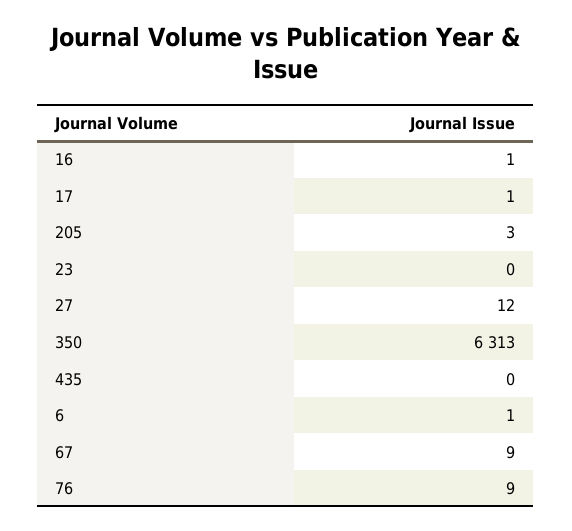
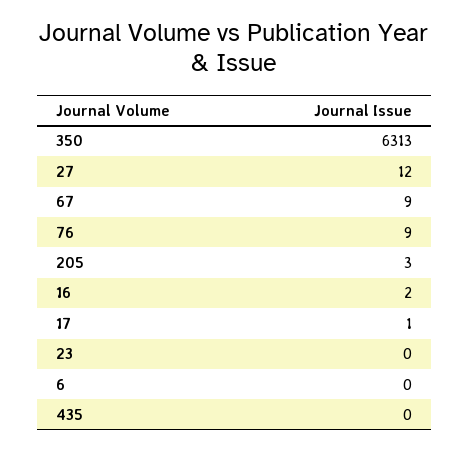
  {
-   "16": 1,
+   "16": 2,
    "17": 1,
    "205": 3,
    "23": 0,
    "27": 12,
    "350": 6313,
    "435": 0,
-   "6": 1,
+   "6": 0,
    "67": 9,
    "76": 9
  }

